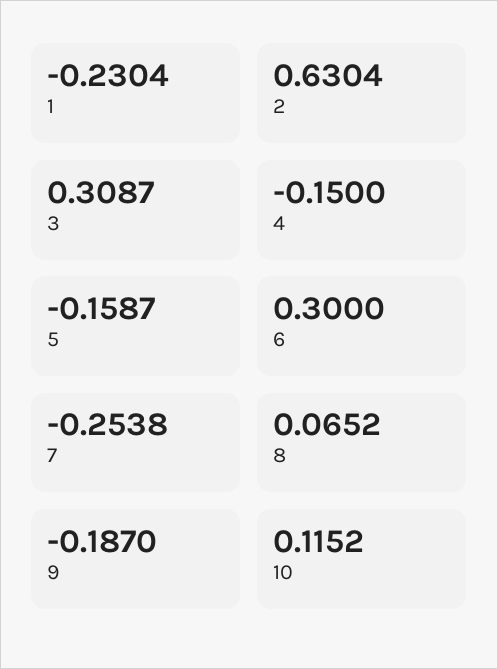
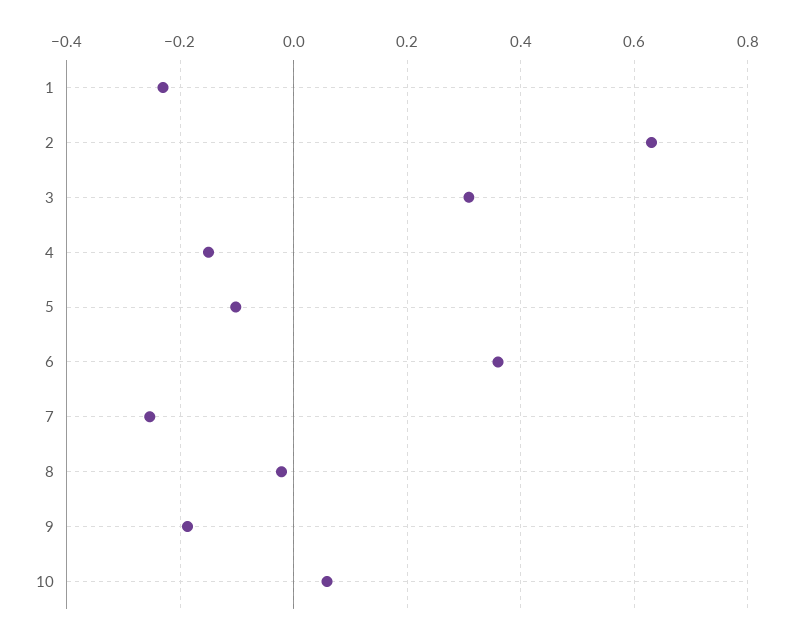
  {
    "1": -0.2304,
    "2": 0.6304,
    "3": 0.3087,
    "4": -0.15,
-   "5": -0.1587,
+   "5": -0.1,
-   "6": 0.3,
+   "6": 0.36,
    "7": -0.2538,
-   "8": 0.0652,
+   "8": -0.02,
    "9": -0.187,
-   "10": 0.1152
+   "10": 0.06
  }

